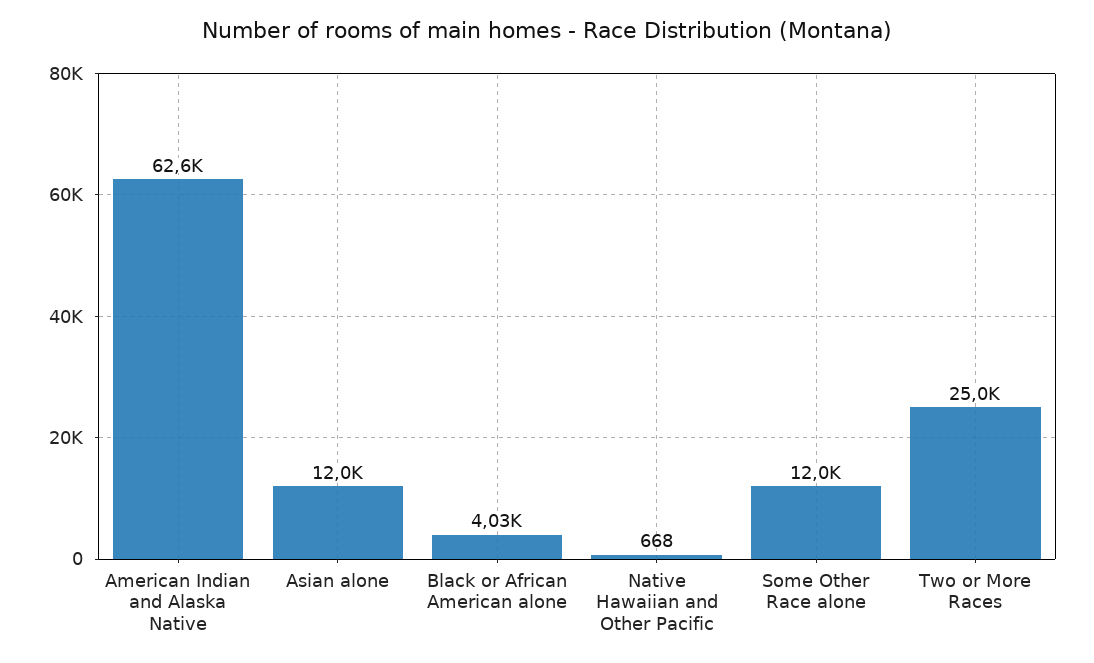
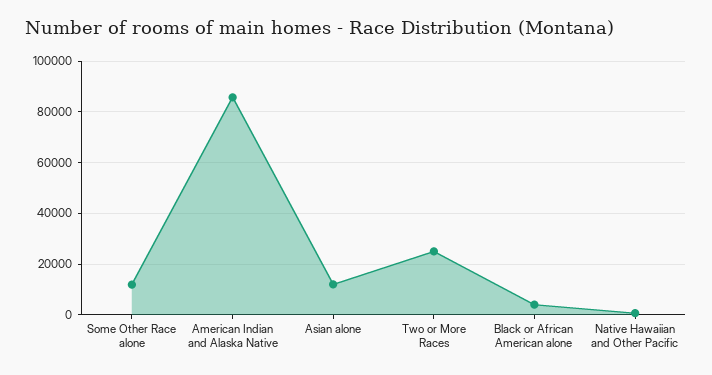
  {
-   "American Indian and Alaska Native": 62600,
+   "American Indian and Alaska Native": 85000,
    "Asian alone": 12000,
    "Black or African American alone": 4030,
    "Native Hawaiian and Other Pacific": 668,
    "Some Other Race alone": 12000,
    "Two or More Races": 25000
  }

